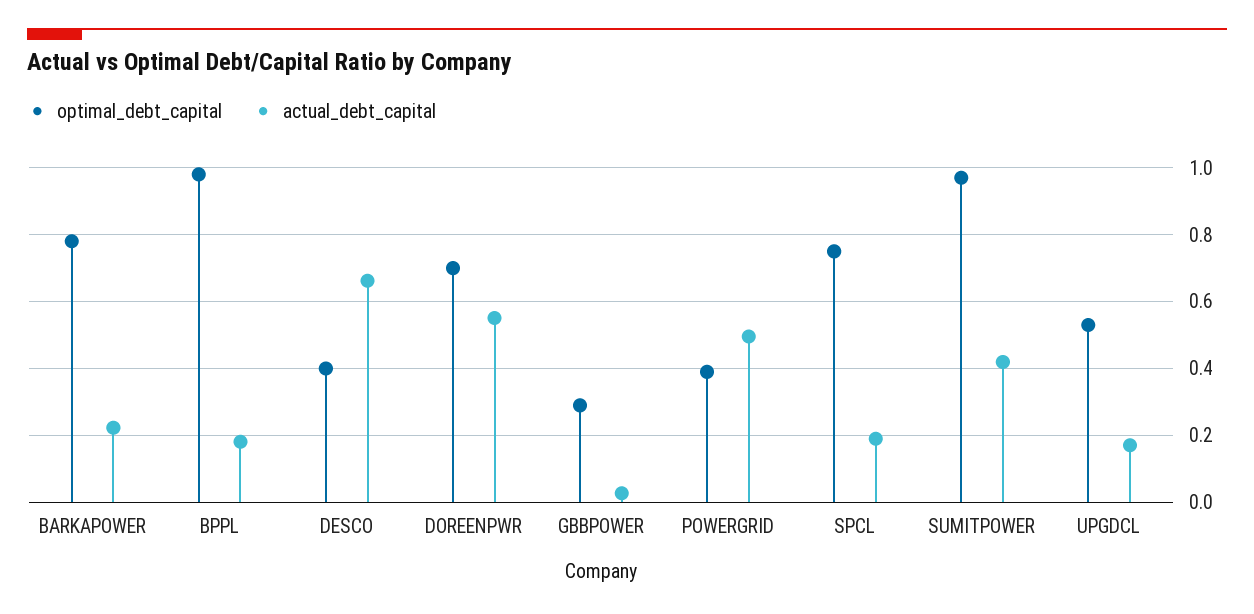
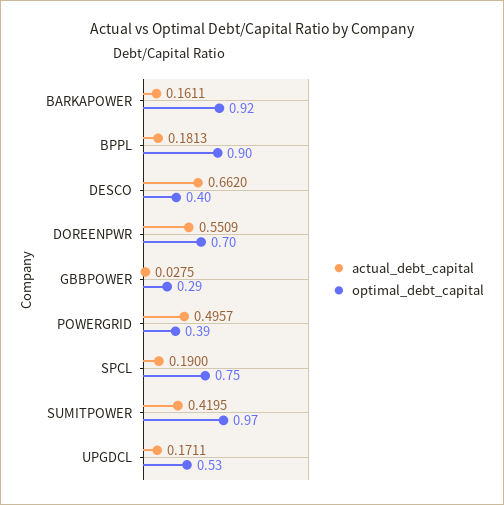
  {
    "optimal_debt_capital": {
-     "BARKAPOWER": 0.78,
+     "BARKAPOWER": 0.92,
-     "BPPL": 0.98,
+     "BPPL": 0.9,
      "DESCO": 0.4,
      "DOREENPWR": 0.7,
      "GBBPOWER": 0.29,
      "POWERGRID": 0.39,
      "SPCL": 0.75,
      "SUMITPOWER": 0.97,
      "UPGDCL": 0.53
    },
    "actual_debt_capital": {
-     "BARKAPOWER": 0.22,
+     "BARKAPOWER": 0.1611,
      "BPPL": 0.1813,
      "DESCO": 0.662,
      "DOREENPWR": 0.5509,
      "GBBPOWER": 0.0275,
      "POWERGRID": 0.4957,
      "SPCL": 0.19,
      "SUMITPOWER": 0.4195,
      "UPGDCL": 0.1711
    }
  }

